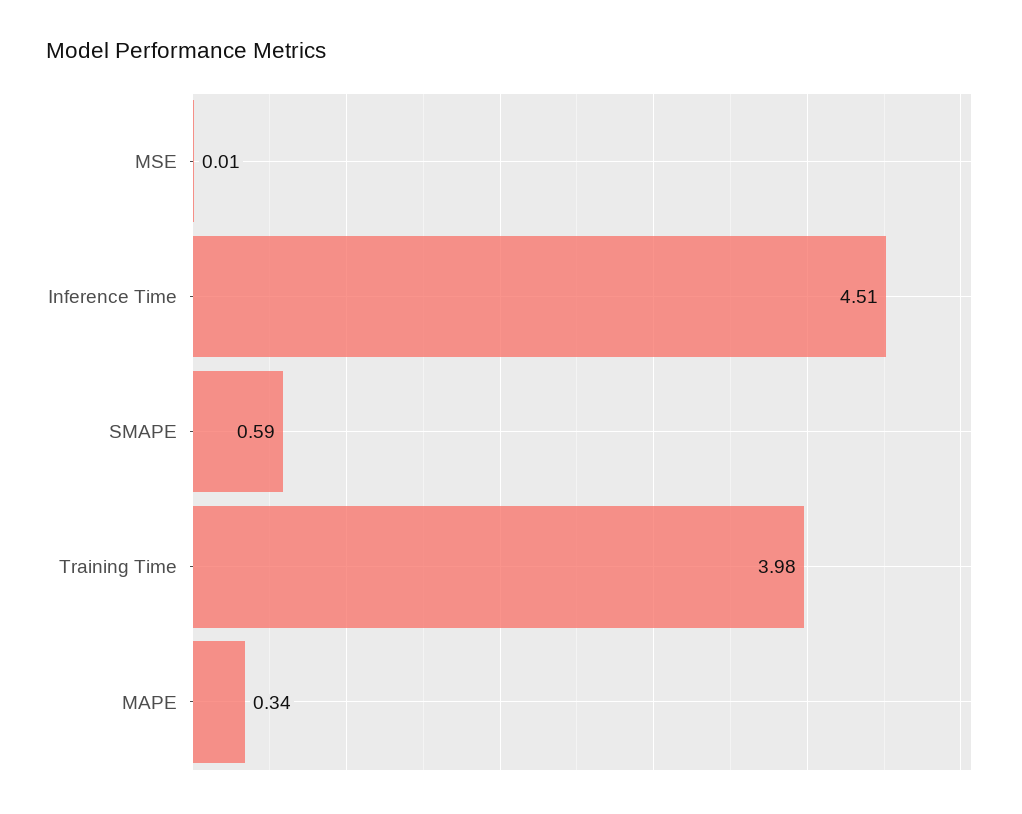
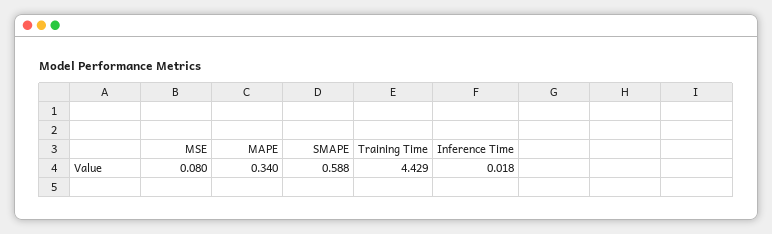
  {
-   "MSE": 0.01,
+   "MSE": 0.08,
-   "Inference Time": 4.51,
+   "Inference Time": 0.018,
    "SMAPE": 0.588,
-   "Training Time": 3.98,
+   "Training Time": 4.429,
    "MAPE": 0.34
  }

